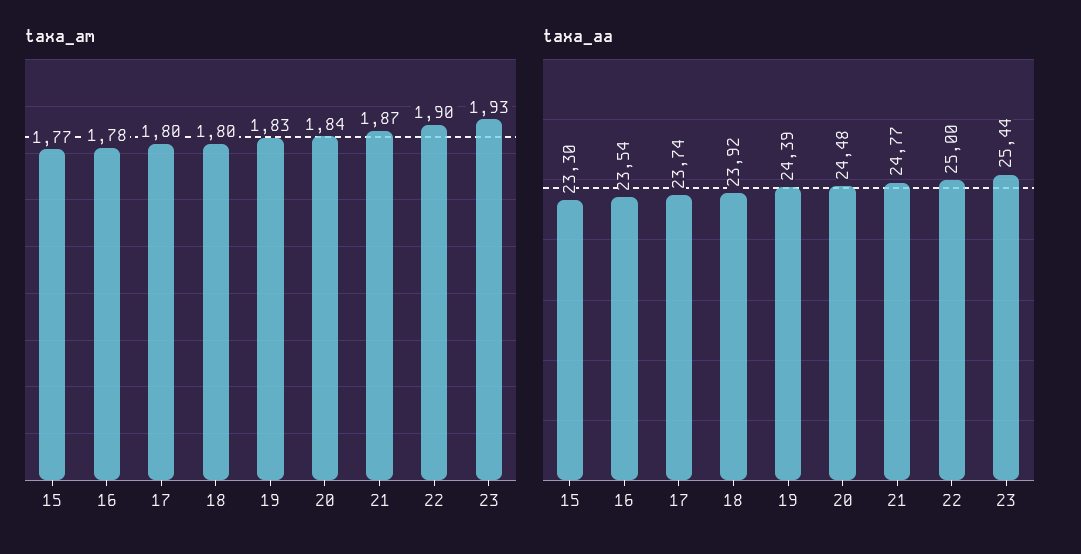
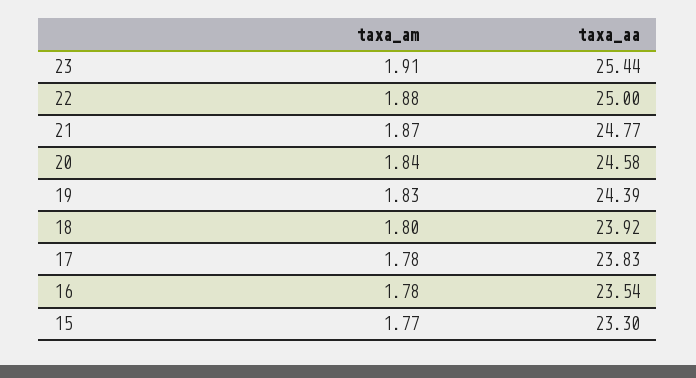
  {
    "taxa_am": {
      "15": 1.77,
      "16": 1.78,
-     "17": 1.8,
+     "17": 1.78,
      "18": 1.8,
      "19": 1.83,
      "20": 1.84,
      "21": 1.87,
-     "22": 1.9,
+     "22": 1.88,
-     "23": 1.93
+     "23": 1.91
    },
    "taxa_aa": {
      "15": 23.3,
      "16": 23.54,
-     "17": 23.74,
+     "17": 23.83,
      "18": 23.92,
      "19": 24.39,
-     "20": 24.48,
+     "20": 24.58,
      "21": 24.77,
      "22": 25,
      "23": 25.44
    }
  }

